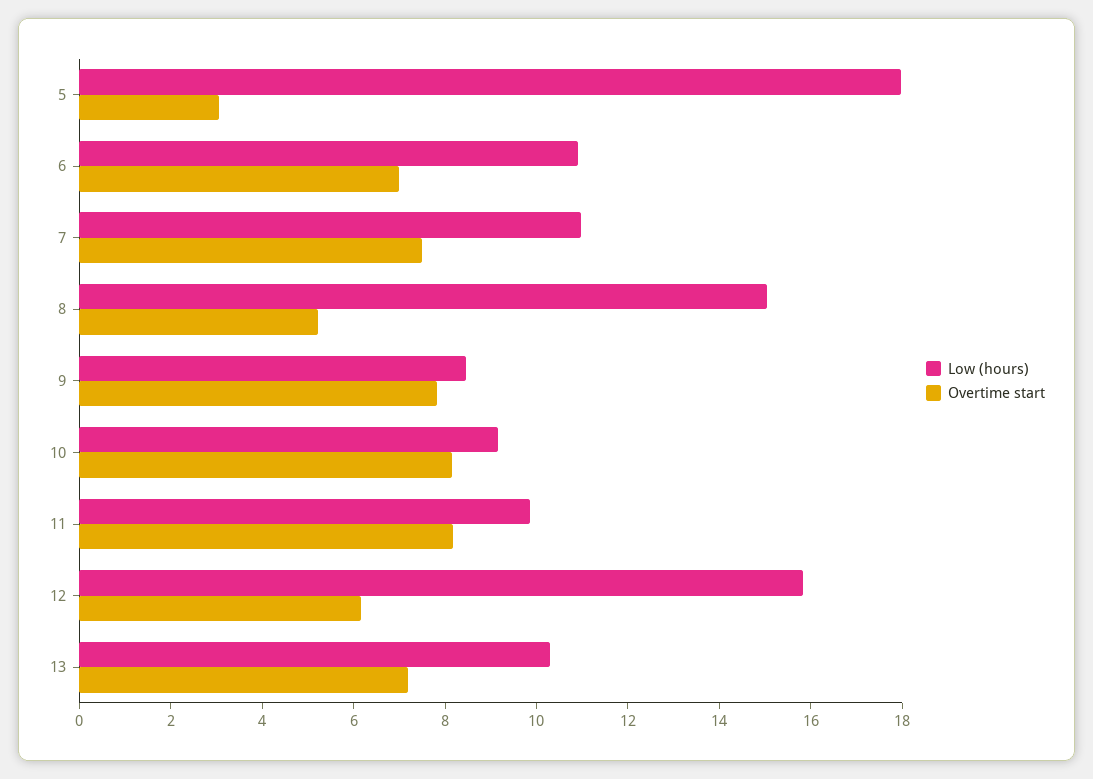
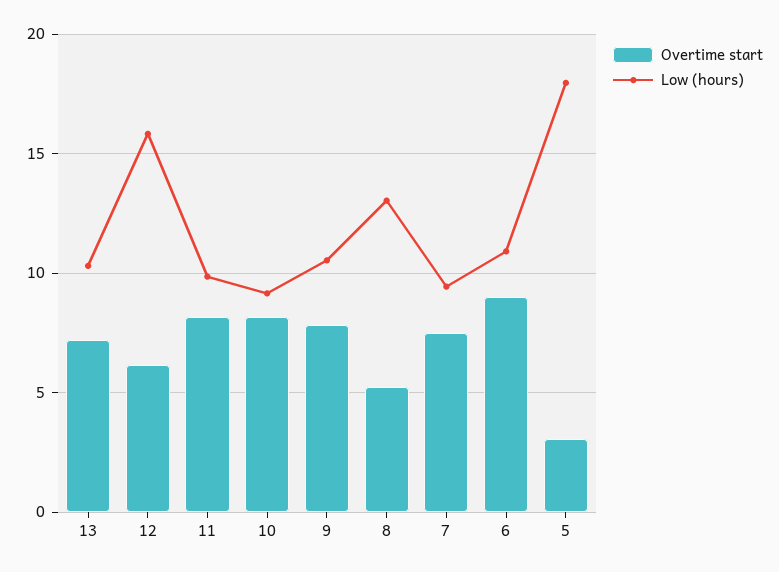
  {
    "Low (hours)": {
      "5": 18,
      "6": 11,
-     "7": 11,
+     "7": 9.5,
-     "8": 15,
+     "8": 13,
-     "9": 8.5,
+     "9": 10.5,
      "10": 9,
      "11": 10,
      "12": 16,
      "13": 10.5
    },
    "Overtime start": {
      "5": 3,
-     "6": 7,
+     "6": 9,
      "7": 7.5,
      "8": 5,
      "9": 8,
      "10": 8,
      "11": 8,
      "12": 6,
      "13": 7
    }
  }

